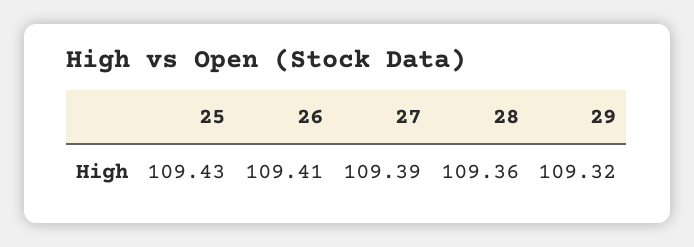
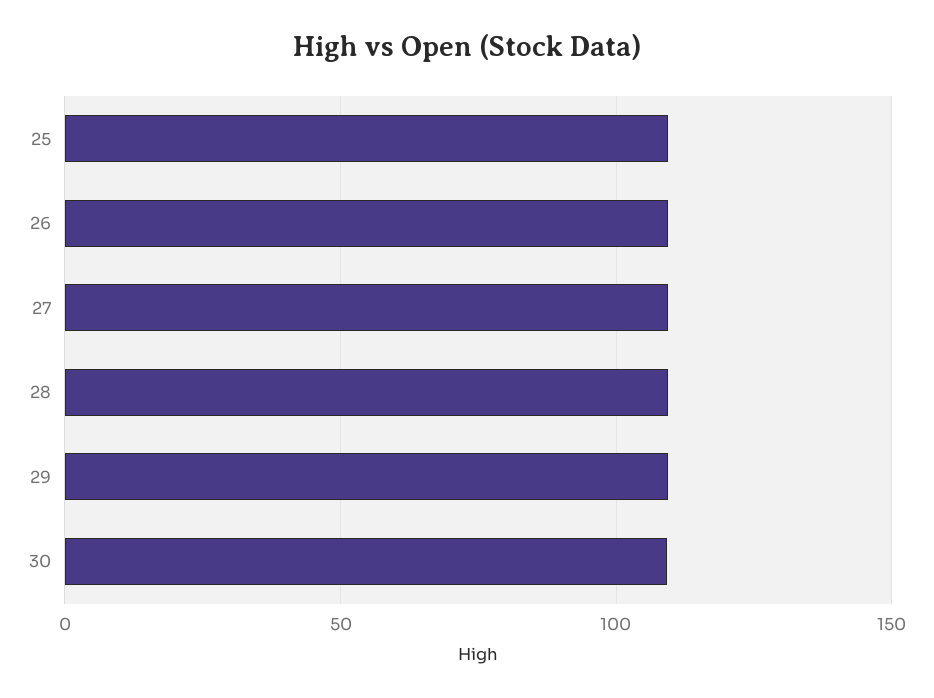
  {
    "25": 109.43,
    "26": 109.41,
    "27": 109.39,
    "28": 109.36,
-   "29": 109.32
+   "29": 109.32,
+   "30": 110
  }

